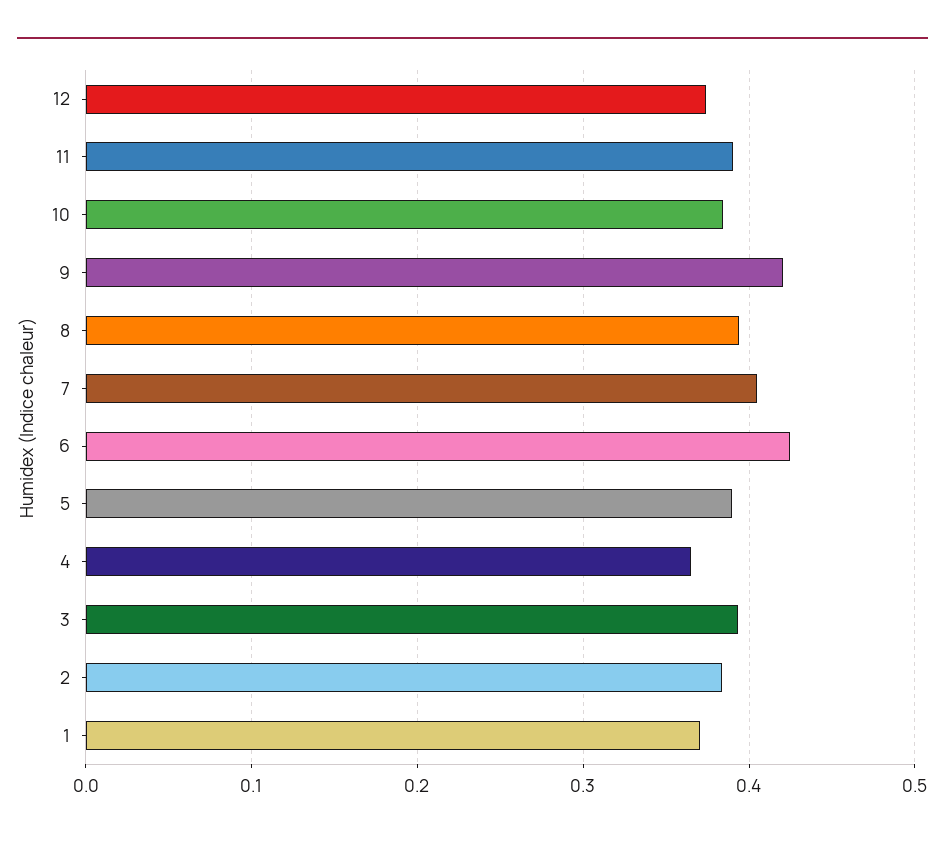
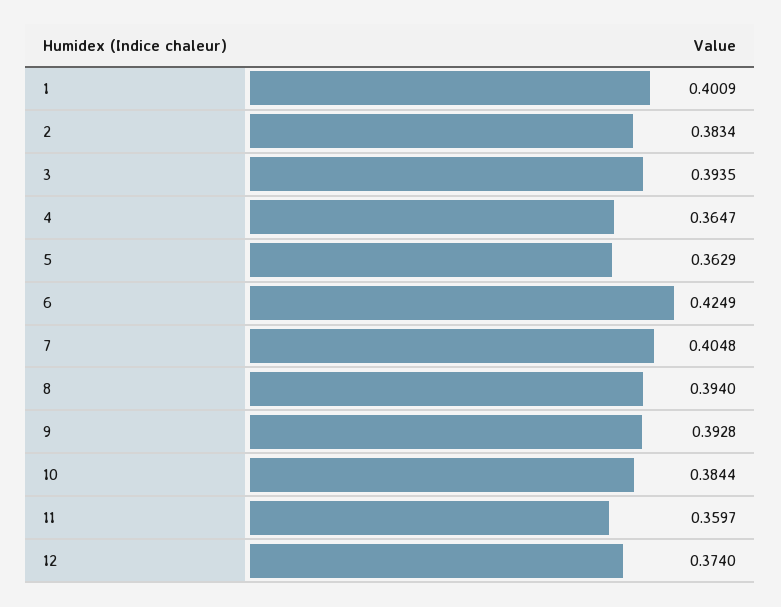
  {
    "12": 0.374,
-   "11": 0.39,
+   "11": 0.3597,
    "10": 0.3844,
-   "9": 0.42,
+   "9": 0.3928,
    "8": 0.394,
    "7": 0.4048,
    "6": 0.4249,
-   "5": 0.39,
+   "5": 0.3629,
    "4": 0.3647,
    "3": 0.3935,
    "2": 0.3834,
-   "1": 0.37
+   "1": 0.4009
  }

